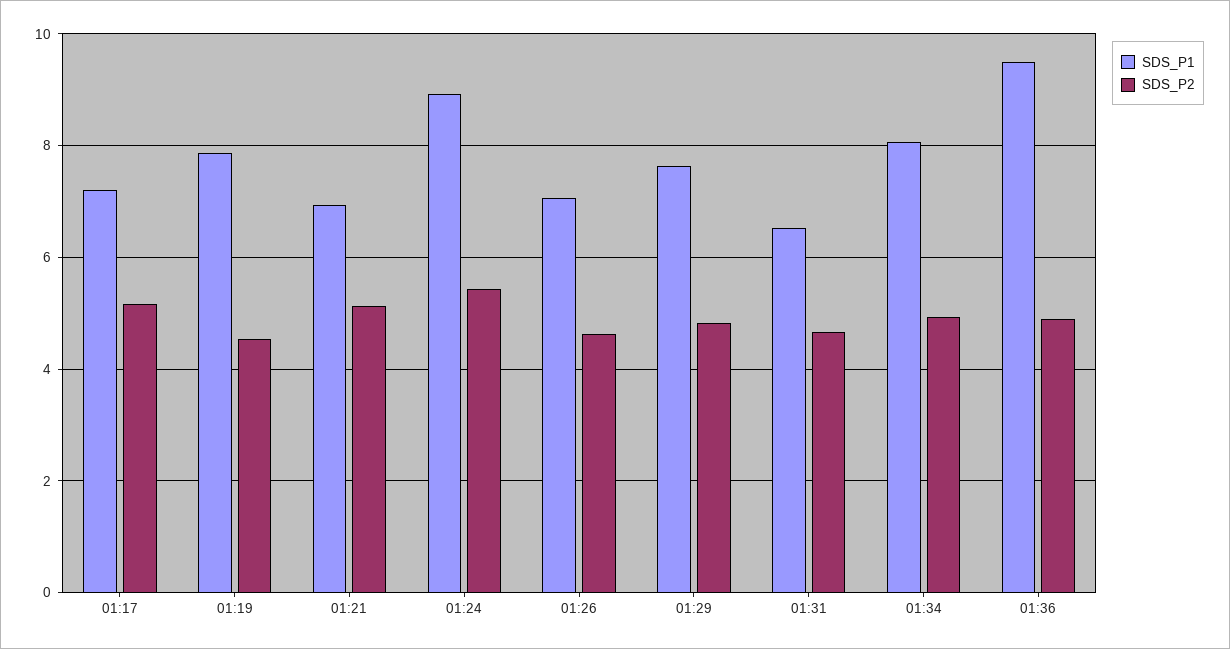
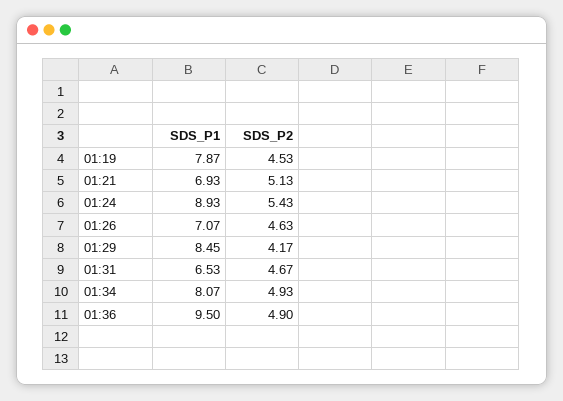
  {
    "SDS_P1": {
-     "01:17": 7.2,
      "01:19": 7.87,
      "01:21": 6.93,
      "01:24": 8.93,
      "01:26": 7.07,
-     "01:29": 7.6,
+     "01:29": 8.45,
      "01:31": 6.53,
      "01:34": 8.07,
      "01:36": 9.5
    },
    "SDS_P2": {
-     "01:17": 5.2,
      "01:19": 4.53,
      "01:21": 5.13,
      "01:24": 5.43,
      "01:26": 4.63,
-     "01:29": 4.8,
+     "01:29": 4.17,
      "01:31": 4.67,
      "01:34": 4.93,
      "01:36": 4.9
    }
  }

